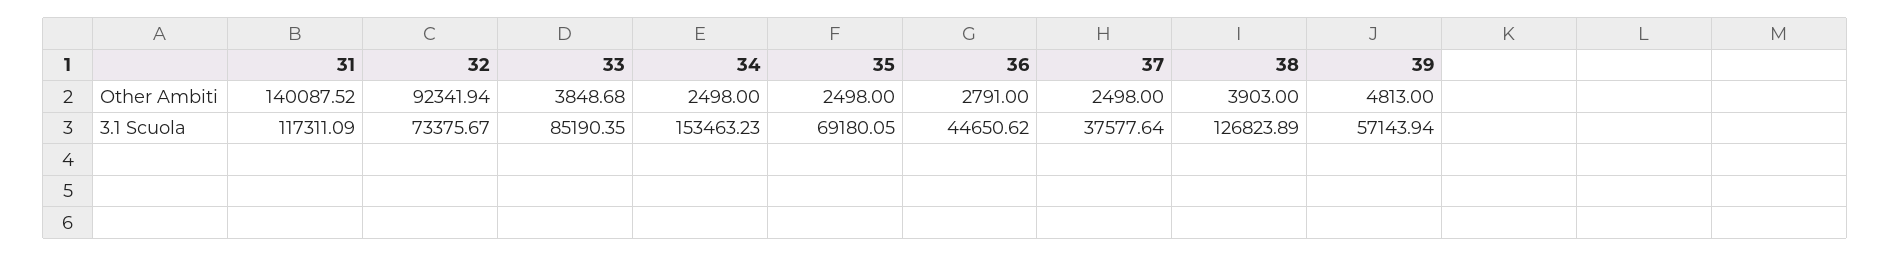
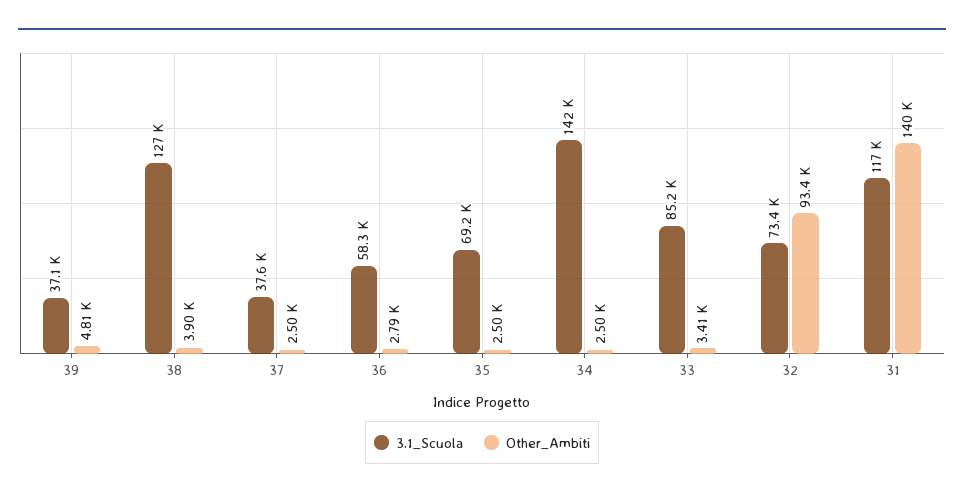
  {
    "Other Ambiti": {
      "31": 140087.52,
-     "32": 92341.94,
+     "32": 93400,
-     "33": 3848.68,
+     "33": 3410,
      "34": 2498,
      "35": 2498,
      "36": 2791,
      "37": 2498,
      "38": 3903,
      "39": 4813
    },
    "3.1 Scuola": {
      "31": 117311.09,
      "32": 73375.67,
      "33": 85190.35,
-     "34": 153463.23,
+     "34": 142000,
      "35": 69180.05,
-     "36": 44650.62,
+     "36": 58300,
      "37": 37577.64,
      "38": 126823.89,
-     "39": 57143.94
+     "39": 37100
    }
  }

